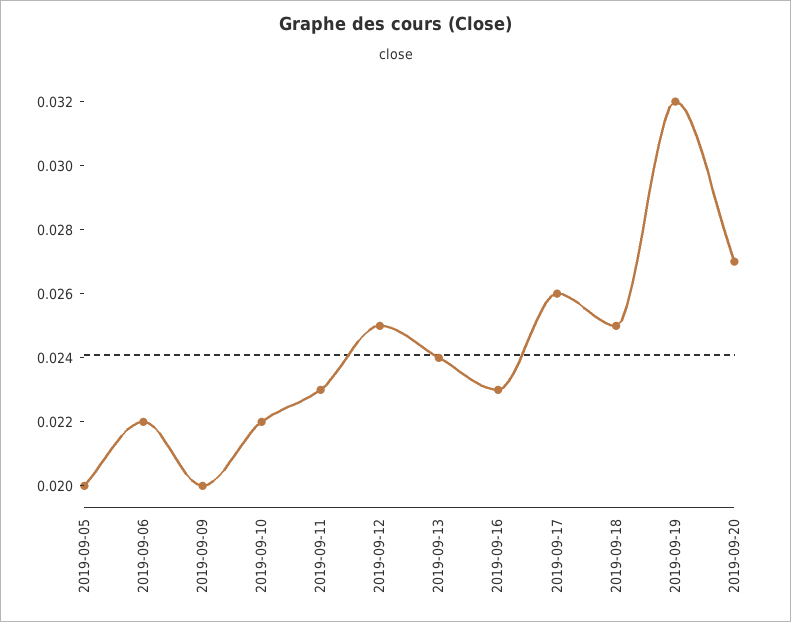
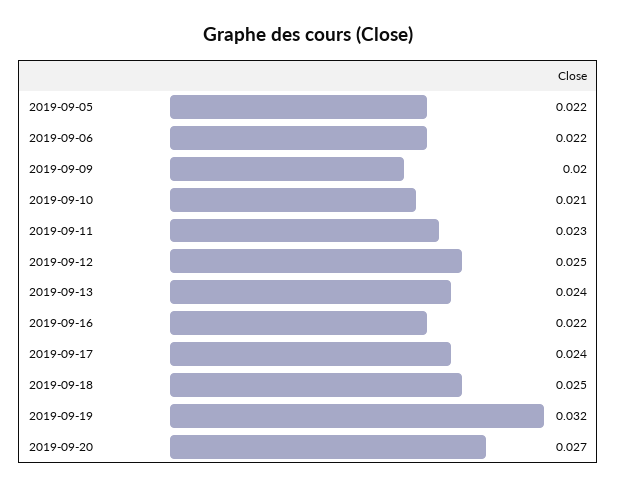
  {
-   "2019-09-05": 0.02,
+   "2019-09-05": 0.022,
    "2019-09-06": 0.022,
    "2019-09-09": 0.02,
-   "2019-09-10": 0.022,
+   "2019-09-10": 0.021,
    "2019-09-11": 0.023,
    "2019-09-12": 0.025,
    "2019-09-13": 0.024,
-   "2019-09-16": 0.023,
+   "2019-09-16": 0.022,
-   "2019-09-17": 0.026,
+   "2019-09-17": 0.024,
    "2019-09-18": 0.025,
    "2019-09-19": 0.032,
    "2019-09-20": 0.027
  }

